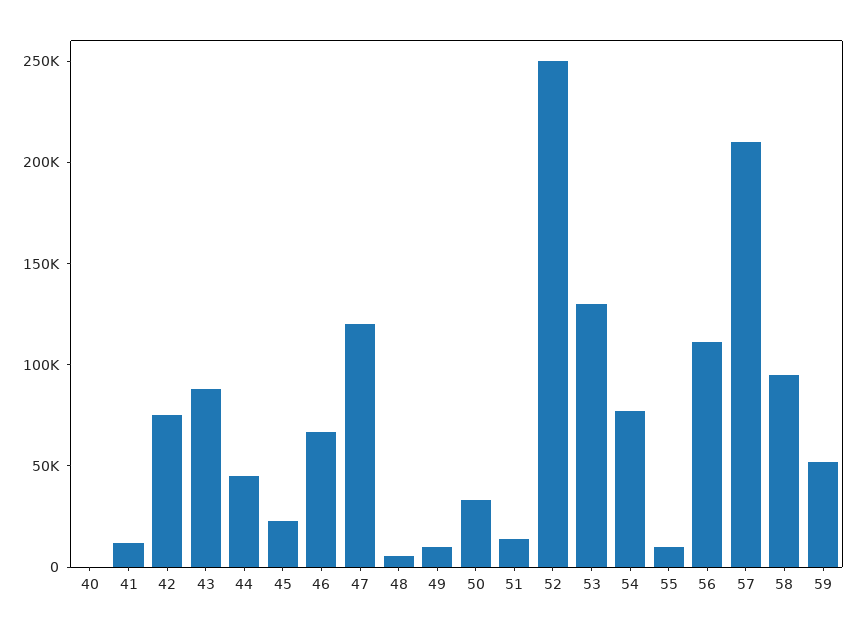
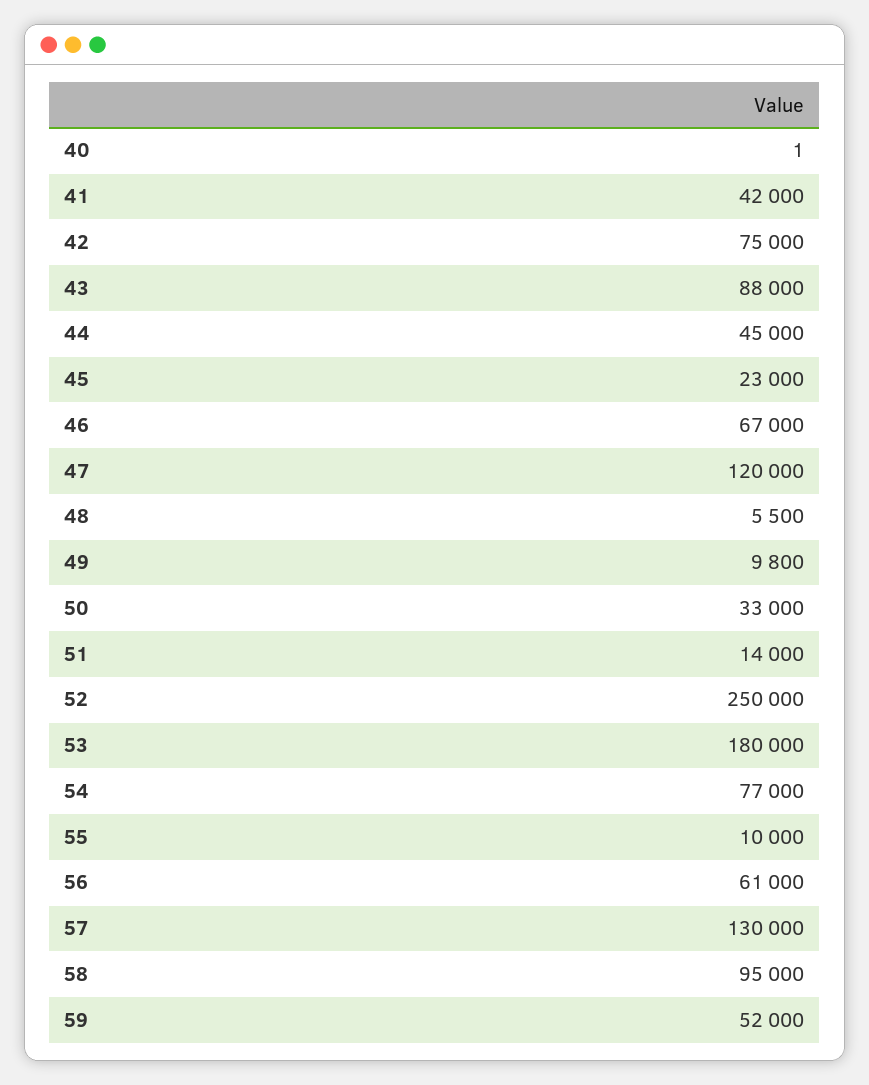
  {
    "40": 1,
-   "41": 10000,
+   "41": 42000,
    "42": 75000,
    "43": 88000,
    "44": 45000,
    "45": 23000,
    "46": 67000,
    "47": 120000,
    "48": 5500,
    "49": 9800,
    "50": 33000,
    "51": 14000,
    "52": 250000,
-   "53": 130000,
+   "53": 180000,
    "54": 77000,
    "55": 10000,
-   "56": 110000,
+   "56": 61000,
-   "57": 210000,
+   "57": 130000,
    "58": 95000,
    "59": 52000
  }

